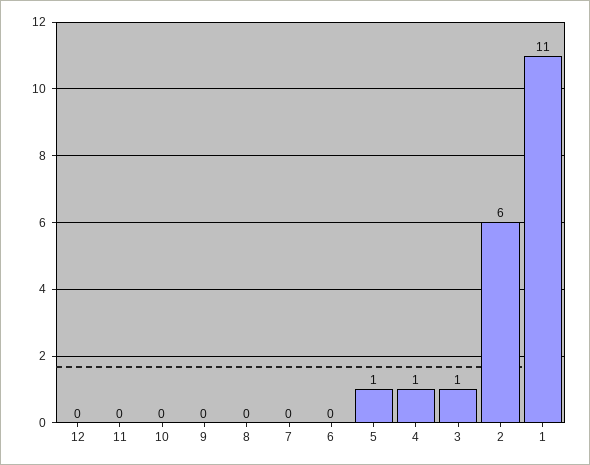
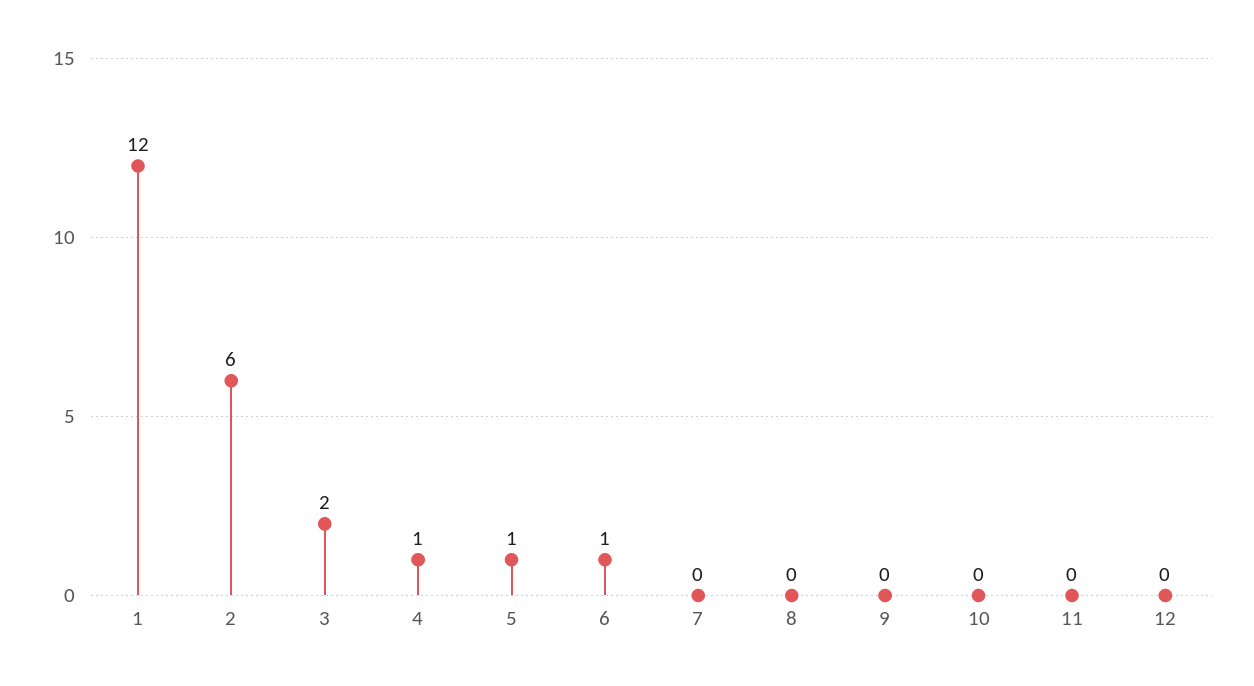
  {
    "12": 0,
    "11": 0,
    "10": 0,
    "9": 0,
    "8": 0,
    "7": 0,
-   "6": 0,
+   "6": 1,
    "5": 1,
    "4": 1,
-   "3": 1,
+   "3": 2,
    "2": 6,
-   "1": 11
+   "1": 12
  }

